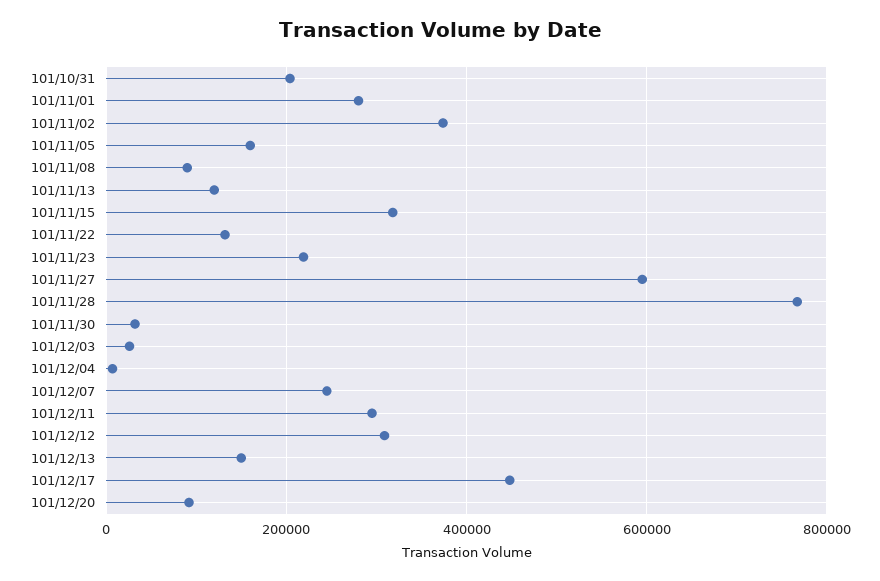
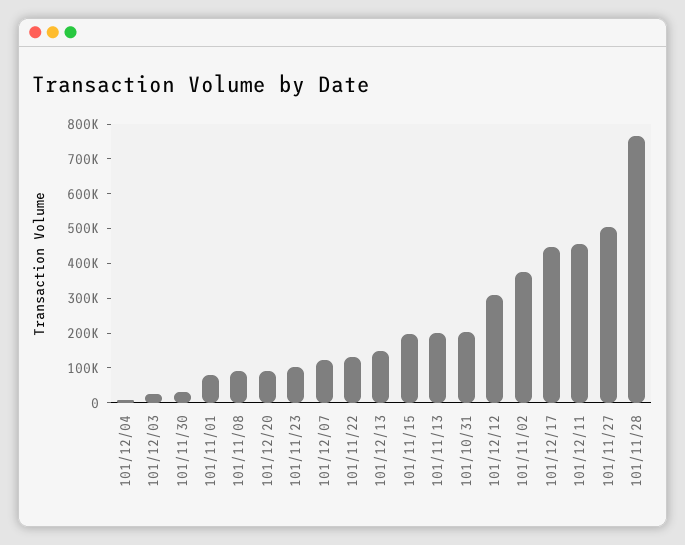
  {
    "101/10/31": 200000,
-   "101/11/01": 280000,
+   "101/11/01": 75000,
    "101/11/02": 380000,
-   "101/11/05": 160000,
    "101/11/08": 100000,
-   "101/11/13": 120000,
+   "101/11/13": 200000,
-   "101/11/15": 320000,
+   "101/11/15": 200000,
    "101/11/22": 140000,
-   "101/11/23": 220000,
+   "101/11/23": 100000,
-   "101/11/27": 600000,
+   "101/11/27": 500000,
    "101/11/28": 760000,
    "101/11/30": 40000,
    "101/12/03": 20000,
    "101/12/04": 0,
-   "101/12/07": 240000,
+   "101/12/07": 125000,
-   "101/12/11": 300000,
+   "101/12/11": 450000,
    "101/12/12": 300000,
    "101/12/13": 160000,
    "101/12/17": 440000,
    "101/12/20": 100000
  }

